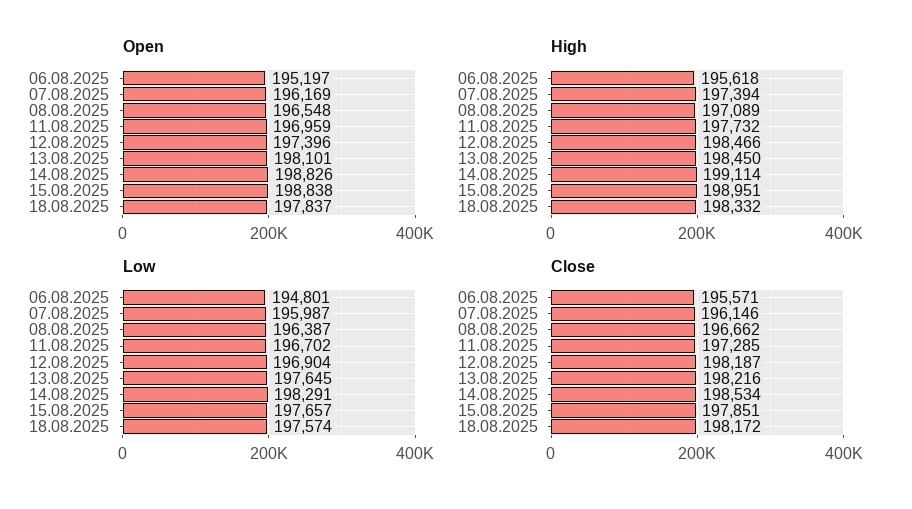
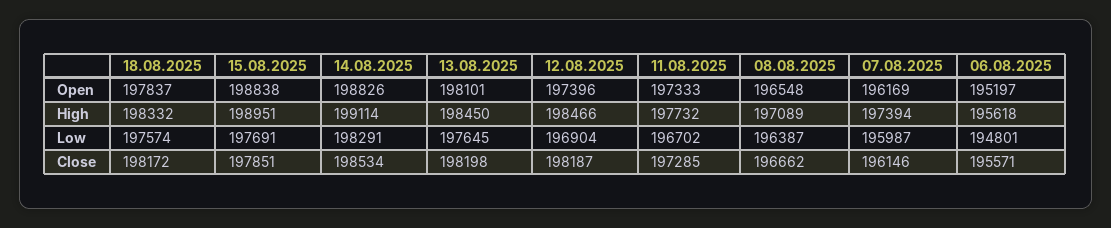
  {
    "Open": {
      "06.08.2025": 195197,
      "07.08.2025": 196169,
      "08.08.2025": 196548,
-     "11.08.2025": 196959,
+     "11.08.2025": 197333,
      "12.08.2025": 197396,
      "13.08.2025": 198101,
      "14.08.2025": 198826,
      "15.08.2025": 198838,
      "18.08.2025": 197837
    },
    "High": {
      "06.08.2025": 195618,
      "07.08.2025": 197394,
      "08.08.2025": 197089,
      "11.08.2025": 197732,
      "12.08.2025": 198466,
      "13.08.2025": 198450,
      "14.08.2025": 199114,
      "15.08.2025": 198951,
      "18.08.2025": 198332
    },
    "Low": {
      "06.08.2025": 194801,
      "07.08.2025": 195987,
      "08.08.2025": 196387,
      "11.08.2025": 196702,
      "12.08.2025": 196904,
      "13.08.2025": 197645,
      "14.08.2025": 198291,
-     "15.08.2025": 197657,
+     "15.08.2025": 197691,
      "18.08.2025": 197574
    },
    "Close": {
      "06.08.2025": 195571,
      "07.08.2025": 196146,
      "08.08.2025": 196662,
      "11.08.2025": 197285,
      "12.08.2025": 198187,
-     "13.08.2025": 198216,
+     "13.08.2025": 198198,
      "14.08.2025": 198534,
      "15.08.2025": 197851,
      "18.08.2025": 198172
    }
  }

